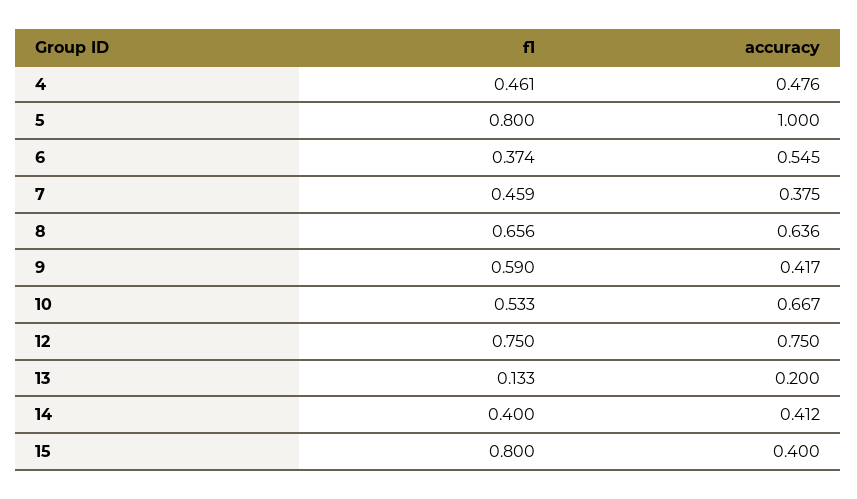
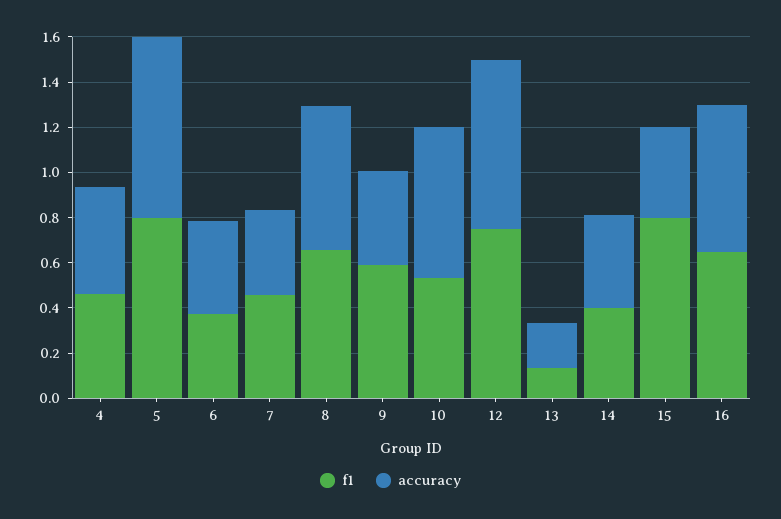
  {
    "f1": {
      "4": 0.461,
      "5": 0.8,
      "6": 0.374,
      "7": 0.459,
      "8": 0.656,
      "9": 0.59,
      "10": 0.533,
      "12": 0.75,
      "13": 0.133,
      "14": 0.4,
-     "15": 0.8
+     "15": 0.8,
+     "16": 0.65
    },
    "accuracy": {
      "4": 0.476,
-     "5": 1,
+     "5": 0.8,
-     "6": 0.545,
+     "6": 0.4,
      "7": 0.375,
      "8": 0.636,
      "9": 0.417,
      "10": 0.667,
      "12": 0.75,
      "13": 0.2,
      "14": 0.412,
-     "15": 0.4
+     "15": 0.4,
+     "16": 0.65
    }
  }

